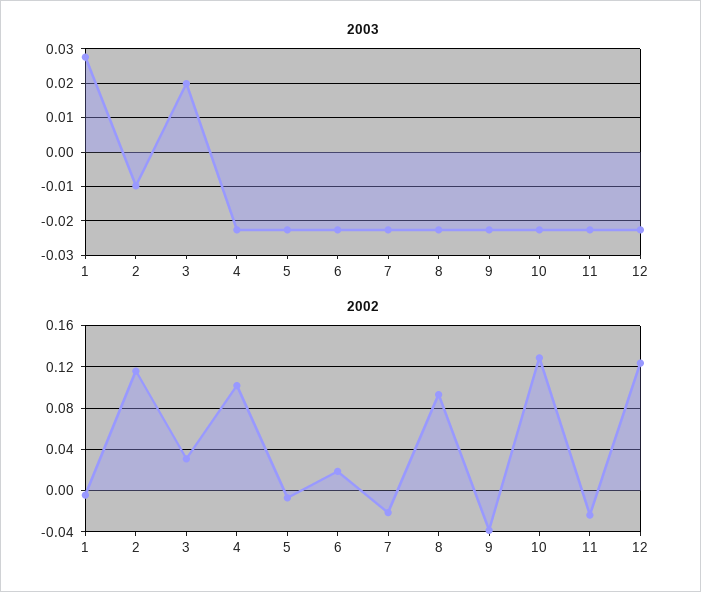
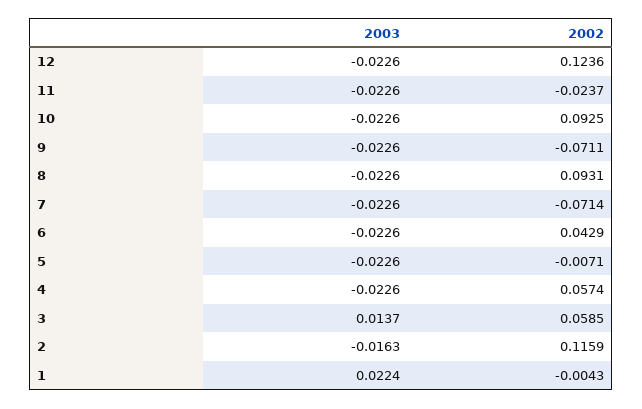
  {
    "2003": {
-     "1": 0.028,
+     "1": 0.0224,
-     "2": -0.01,
+     "2": -0.0163,
-     "3": 0.02,
+     "3": 0.0137,
      "4": -0.0226,
      "5": -0.0226,
      "6": -0.0226,
      "7": -0.0226,
      "8": -0.0226,
      "9": -0.0226,
      "10": -0.0226,
      "11": -0.0226,
      "12": -0.0226
    },
    "2002": {
      "1": -0.0043,
      "2": 0.1159,
-     "3": 0.03,
+     "3": 0.0585,
-     "4": 0.1,
+     "4": 0.0574,
      "5": -0.0071,
-     "6": 0.02,
+     "6": 0.0429,
-     "7": -0.02,
+     "7": -0.0714,
      "8": 0.0931,
-     "9": -0.04,
+     "9": -0.0711,
-     "10": 0.13,
+     "10": 0.0925,
      "11": -0.0237,
      "12": 0.1236
    }
  }

